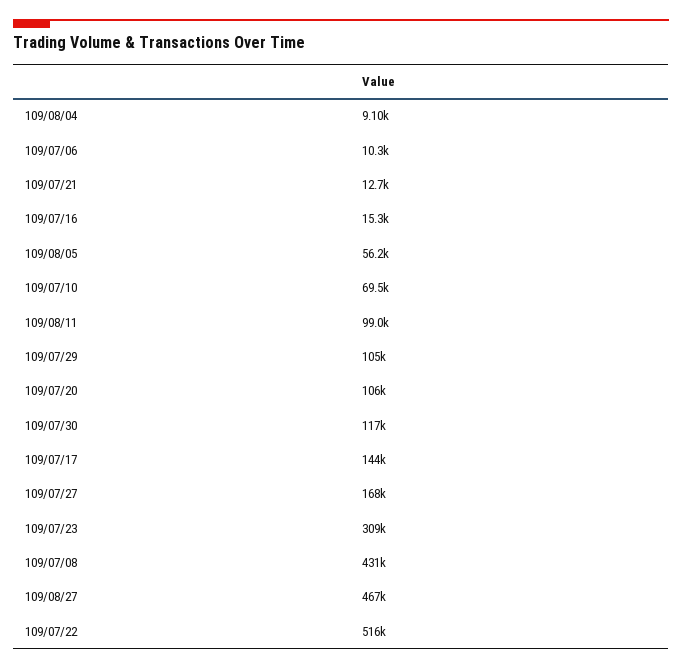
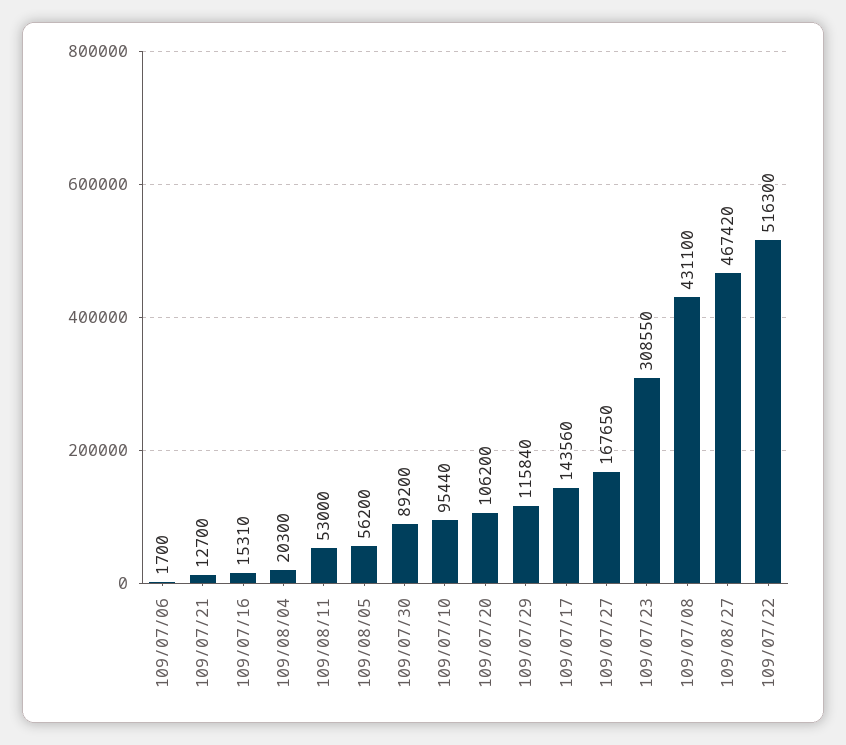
  {
-   "109/08/04": 9100,
+   "109/08/04": 20300,
-   "109/07/06": 10300,
+   "109/07/06": 1700,
    "109/07/21": 12700,
    "109/07/16": 15310,
    "109/08/05": 56200,
-   "109/07/10": 69500,
+   "109/07/10": 95440,
-   "109/08/11": 99000,
+   "109/08/11": 53000,
-   "109/07/29": 105000,
+   "109/07/29": 115840,
    "109/07/20": 106200,
-   "109/07/30": 117000,
+   "109/07/30": 89200,
    "109/07/17": 143560,
    "109/07/27": 167650,
    "109/07/23": 308550,
    "109/07/08": 431100,
    "109/08/27": 467420,
    "109/07/22": 516300
  }

